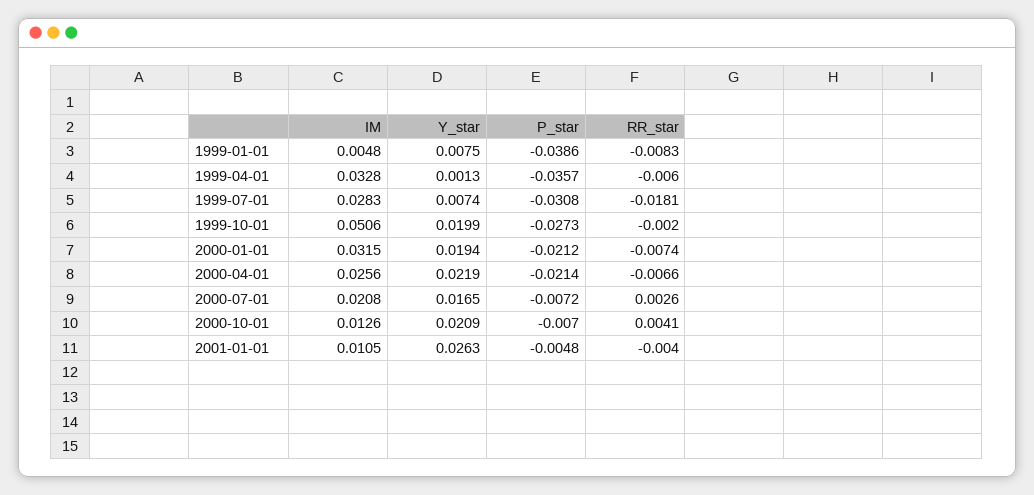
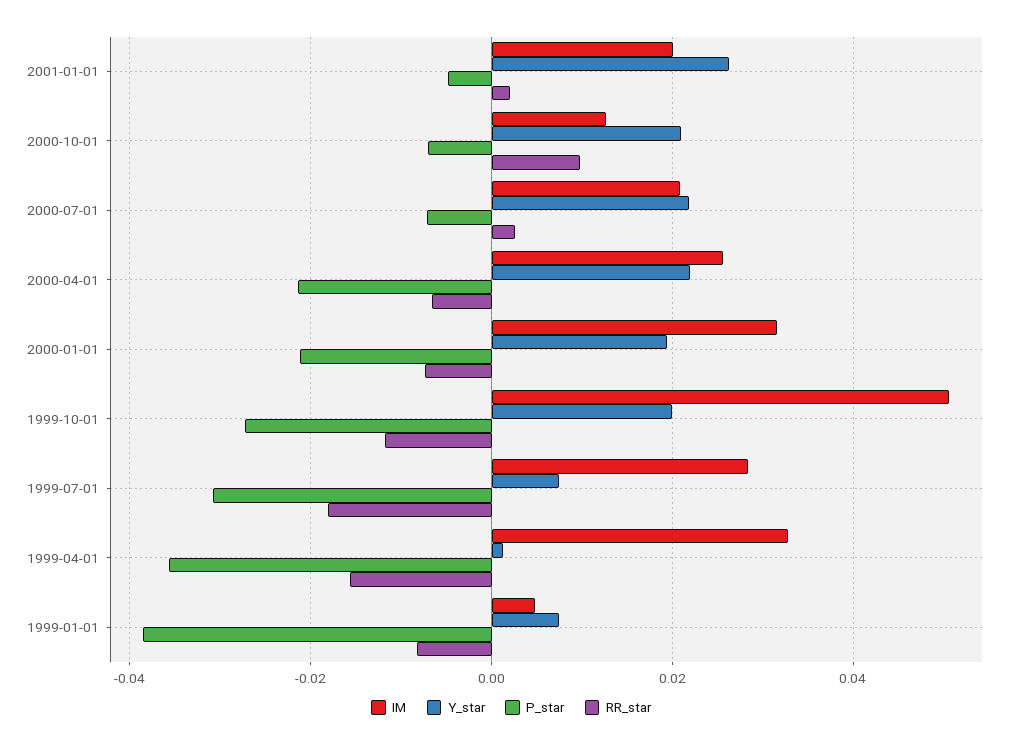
  {
    "IM": {
      "1999-01-01": 0.0048,
      "1999-04-01": 0.0328,
      "1999-07-01": 0.0283,
      "1999-10-01": 0.0506,
      "2000-01-01": 0.0315,
      "2000-04-01": 0.0256,
      "2000-07-01": 0.0208,
      "2000-10-01": 0.0126,
-     "2001-01-01": 0.0105
+     "2001-01-01": 0.02
    },
    "Y_star": {
      "1999-01-01": 0.0075,
      "1999-04-01": 0.0013,
      "1999-07-01": 0.0074,
      "1999-10-01": 0.0199,
      "2000-01-01": 0.0194,
      "2000-04-01": 0.0219,
-     "2000-07-01": 0.0165,
+     "2000-07-01": 0.022,
      "2000-10-01": 0.0209,
      "2001-01-01": 0.0263
    },
    "P_star": {
      "1999-01-01": -0.0386,
      "1999-04-01": -0.0357,
      "1999-07-01": -0.0308,
      "1999-10-01": -0.0273,
      "2000-01-01": -0.0212,
      "2000-04-01": -0.0214,
      "2000-07-01": -0.0072,
      "2000-10-01": -0.007,
      "2001-01-01": -0.0048
    },
    "RR_star": {
      "1999-01-01": -0.0083,
-     "1999-04-01": -0.006,
+     "1999-04-01": -0.016,
      "1999-07-01": -0.0181,
-     "1999-10-01": -0.002,
+     "1999-10-01": -0.012,
      "2000-01-01": -0.0074,
      "2000-04-01": -0.0066,
      "2000-07-01": 0.0026,
-     "2000-10-01": 0.0041,
+     "2000-10-01": 0.01,
-     "2001-01-01": -0.004
+     "2001-01-01": 0.002
    }
  }

